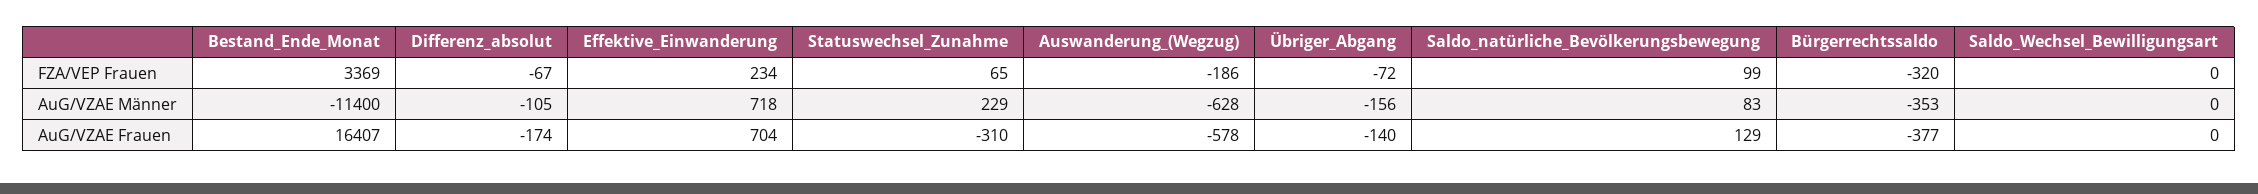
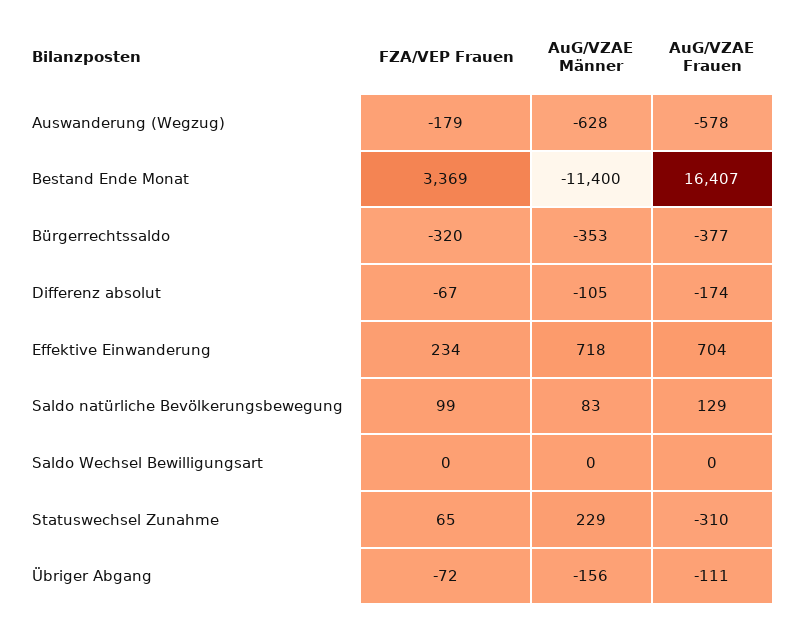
  {
    "Bestand_Ende_Monat": {
      "FZA/VEP Frauen": 3369,
      "AuG/VZAE Männer": -11400,
      "AuG/VZAE Frauen": 16407
    },
    "Differenz_absolut": {
      "FZA/VEP Frauen": -67,
      "AuG/VZAE Männer": -105,
      "AuG/VZAE Frauen": -174
    },
    "Effektive_Einwanderung": {
      "FZA/VEP Frauen": 234,
      "AuG/VZAE Männer": 718,
      "AuG/VZAE Frauen": 704
    },
    "Statuswechsel_Zunahme": {
      "FZA/VEP Frauen": 65,
      "AuG/VZAE Männer": 229,
      "AuG/VZAE Frauen": -310
    },
    "Auswanderung_(Wegzug)": {
-     "FZA/VEP Frauen": -186,
+     "FZA/VEP Frauen": -179,
      "AuG/VZAE Männer": -628,
      "AuG/VZAE Frauen": -578
    },
    "Übriger_Abgang": {
      "FZA/VEP Frauen": -72,
      "AuG/VZAE Männer": -156,
-     "AuG/VZAE Frauen": -140
+     "AuG/VZAE Frauen": -111
    },
    "Saldo_natürliche_Bevölkerungsbewegung": {
      "FZA/VEP Frauen": 99,
      "AuG/VZAE Männer": 83,
      "AuG/VZAE Frauen": 129
    },
    "Bürgerrechtssaldo": {
      "FZA/VEP Frauen": -320,
      "AuG/VZAE Männer": -353,
      "AuG/VZAE Frauen": -377
    },
    "Saldo_Wechsel_Bewilligungsart": {
      "FZA/VEP Frauen": 0,
      "AuG/VZAE Männer": 0,
      "AuG/VZAE Frauen": 0
    }
  }

